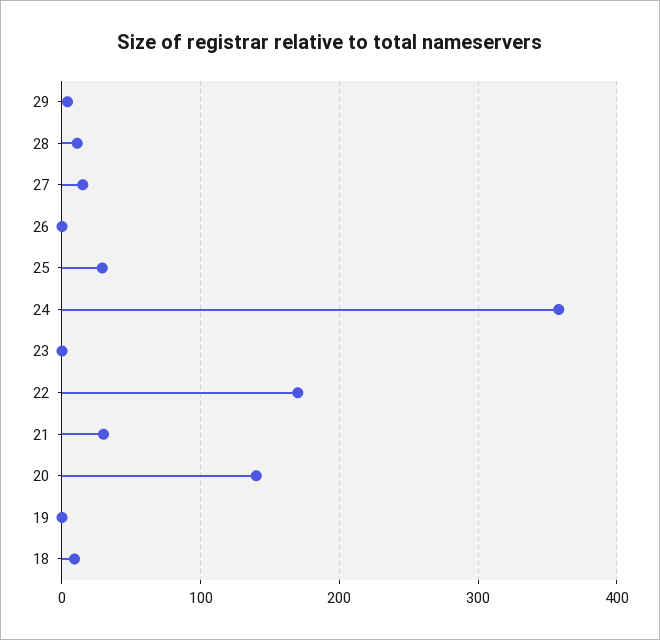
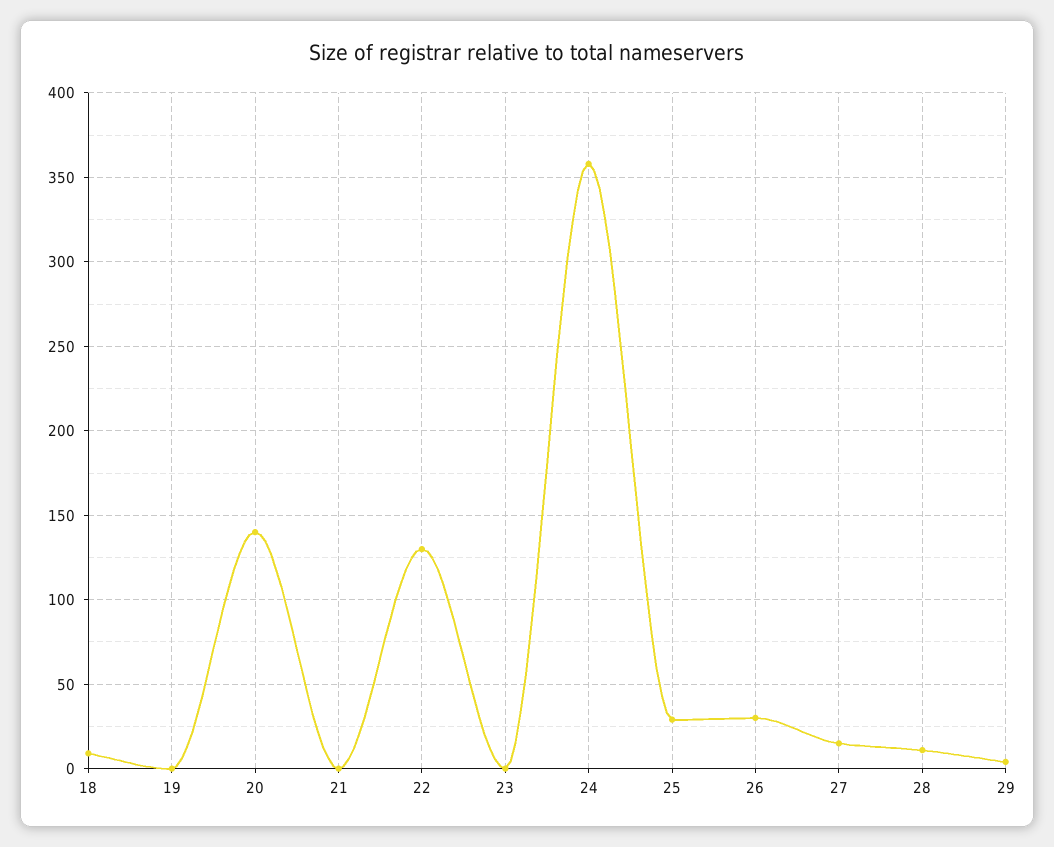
  {
    "29": 5,
    "28": 10,
    "27": 15,
-   "26": 0,
+   "26": 30,
    "25": 30,
    "24": 360,
    "23": 0,
-   "22": 170,
+   "22": 130,
-   "21": 30,
+   "21": 0,
    "20": 140,
    "19": 0,
    "18": 10
  }

